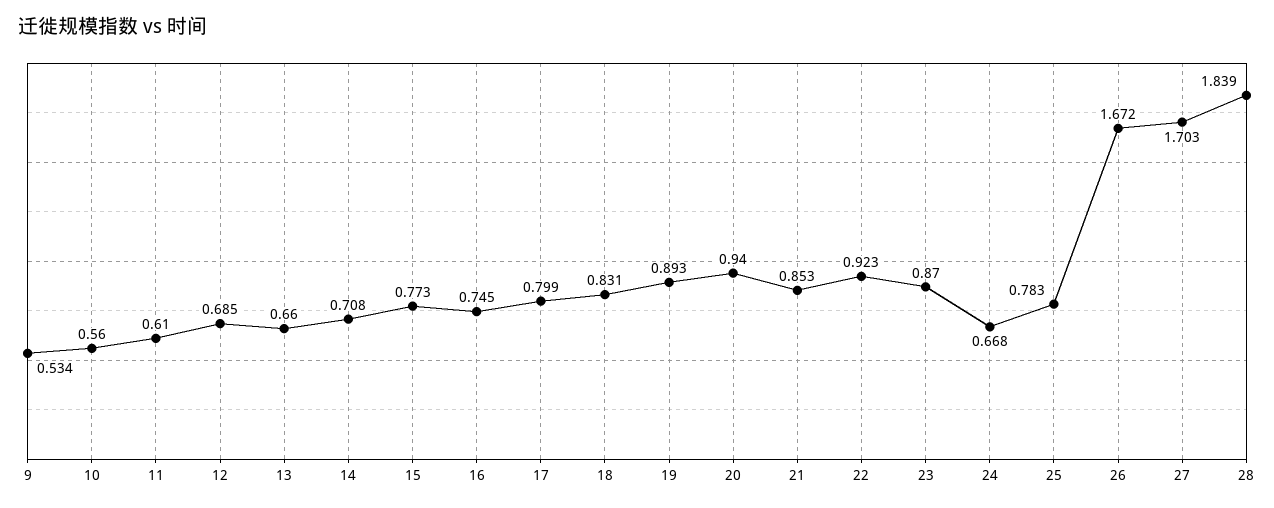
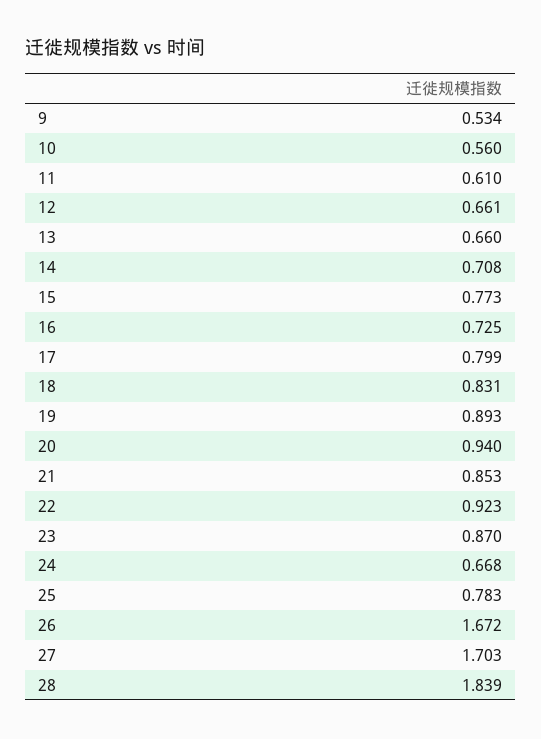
  {
    "9": 0.534,
    "10": 0.56,
    "11": 0.61,
-   "12": 0.685,
+   "12": 0.661,
    "13": 0.66,
    "14": 0.708,
    "15": 0.773,
-   "16": 0.745,
+   "16": 0.725,
    "17": 0.799,
    "18": 0.831,
    "19": 0.893,
    "20": 0.94,
    "21": 0.853,
    "22": 0.923,
    "23": 0.87,
    "24": 0.668,
    "25": 0.783,
    "26": 1.672,
    "27": 1.703,
    "28": 1.839
  }

